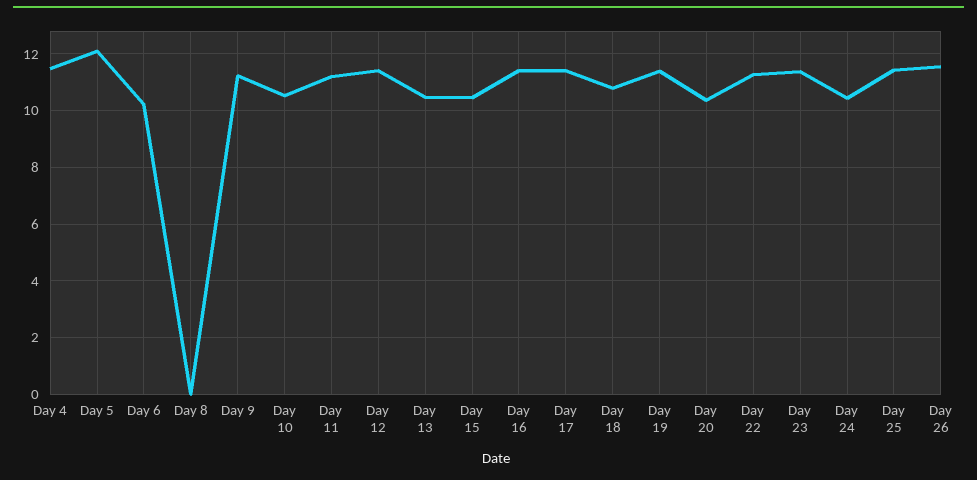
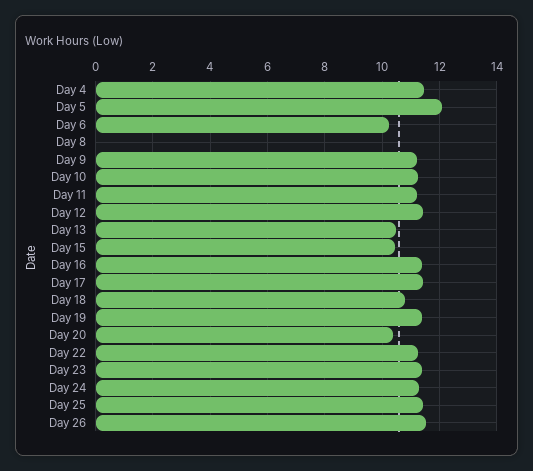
  {
    "Day 4": 11.5,
    "Day 5": 12,
    "Day 6": 10.25,
    "Day 8": 0,
    "Day 9": 11.25,
-   "Day 10": 10.5,
+   "Day 10": 11.25,
    "Day 11": 11.25,
    "Day 12": 11.5,
    "Day 13": 10.5,
    "Day 15": 10.5,
    "Day 16": 11.5,
    "Day 17": 11.5,
    "Day 18": 10.75,
    "Day 19": 11.5,
    "Day 20": 10.25,
    "Day 22": 11.25,
    "Day 23": 11.25,
-   "Day 24": 10.5,
+   "Day 24": 11.25,
    "Day 25": 11.5,
    "Day 26": 11.5
  }

